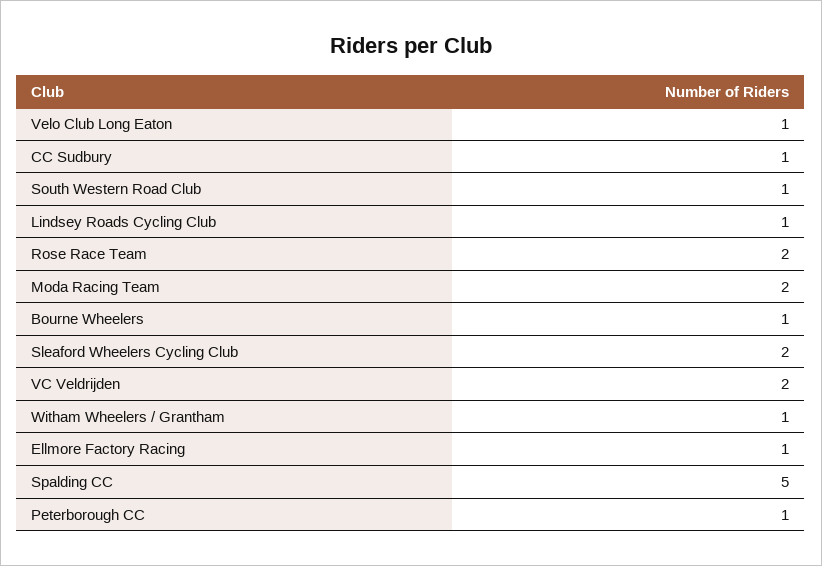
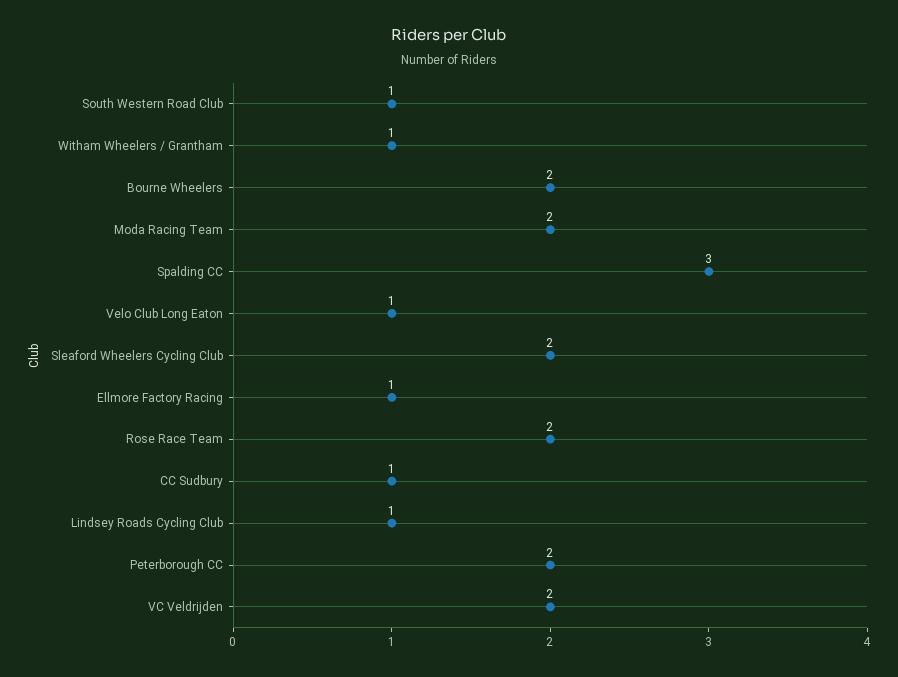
  {
    "Velo Club Long Eaton": 1,
    "CC Sudbury": 1,
    "South Western Road Club": 1,
    "Lindsey Roads Cycling Club": 1,
    "Rose Race Team": 2,
    "Moda Racing Team": 2,
-   "Bourne Wheelers": 1,
+   "Bourne Wheelers": 2,
    "Sleaford Wheelers Cycling Club": 2,
    "VC Veldrijden": 2,
    "Witham Wheelers / Grantham": 1,
    "Ellmore Factory Racing": 1,
-   "Spalding CC": 5,
+   "Spalding CC": 3,
-   "Peterborough CC": 1
+   "Peterborough CC": 2
  }

